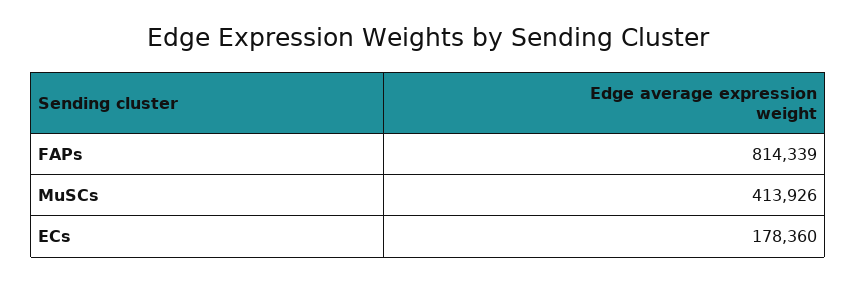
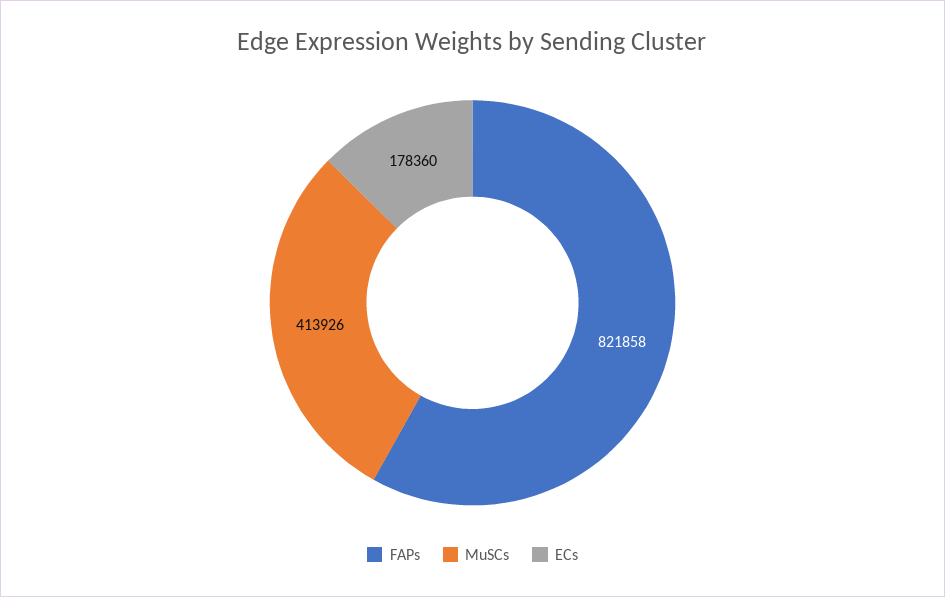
  {
-   "FAPs": 814339,
+   "FAPs": 821858,
    "MuSCs": 413926,
    "ECs": 178360
  }

